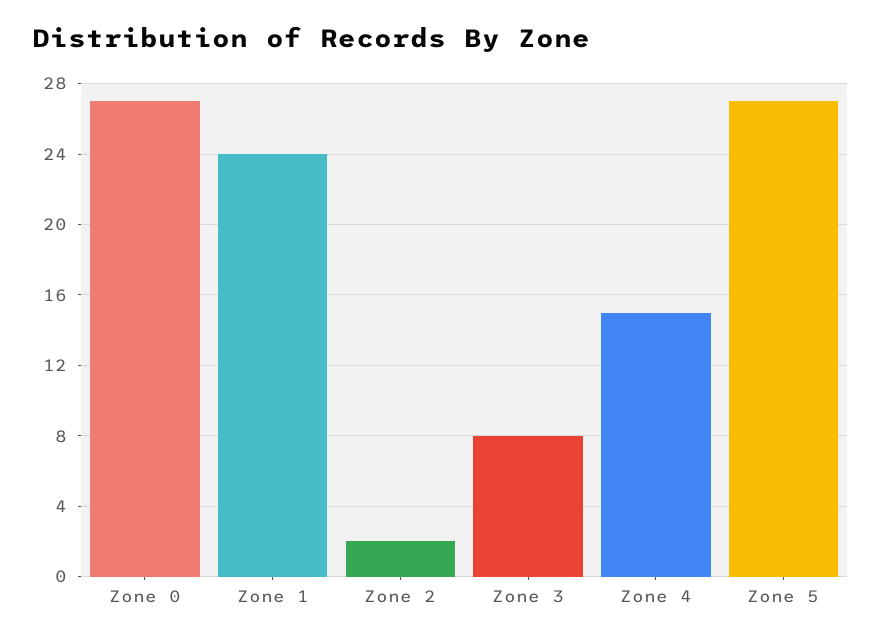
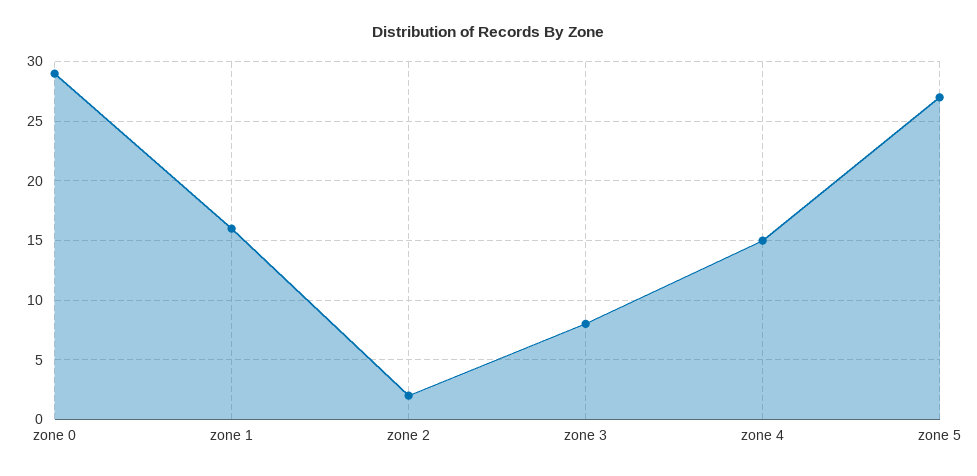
  {
-   "Zone 0": 27,
+   "Zone 0": 29,
-   "Zone 1": 24,
+   "Zone 1": 16,
    "Zone 2": 2,
    "Zone 3": 8,
    "Zone 4": 15,
    "Zone 5": 27
  }

